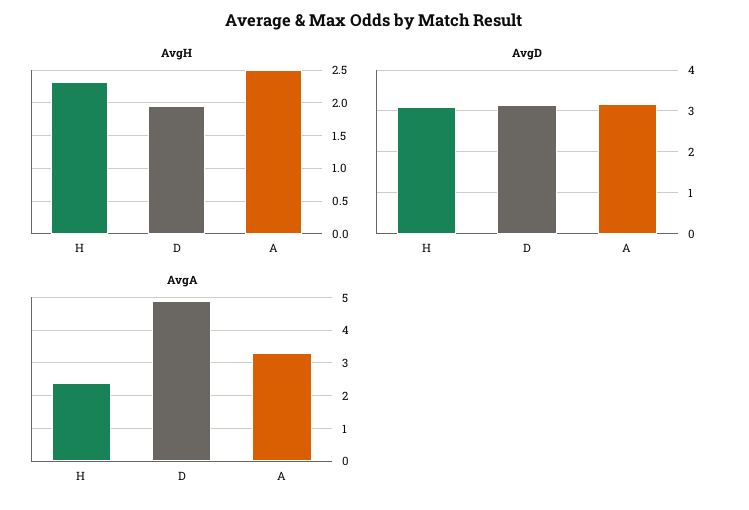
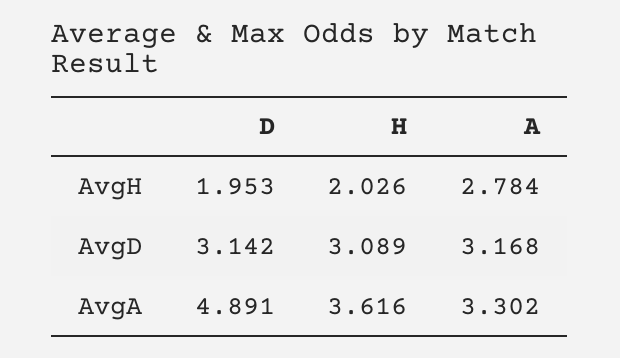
  {
    "AvgH": {
-     "H": 2.3,
+     "H": 2.026,
      "D": 1.953,
-     "A": 2.5
+     "A": 2.784
    },
    "AvgD": {
      "H": 3.089,
      "D": 3.142,
      "A": 3.168
    },
    "AvgA": {
-     "H": 2.4,
+     "H": 3.616,
      "D": 4.891,
      "A": 3.302
    }
  }

